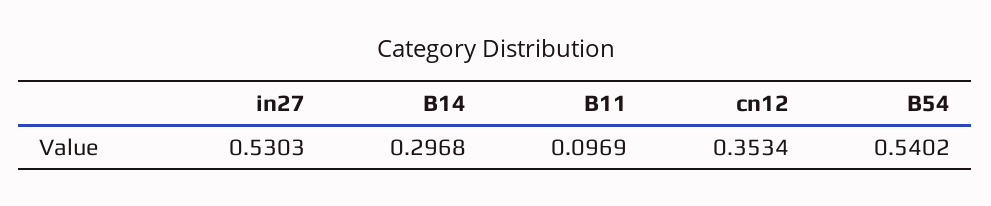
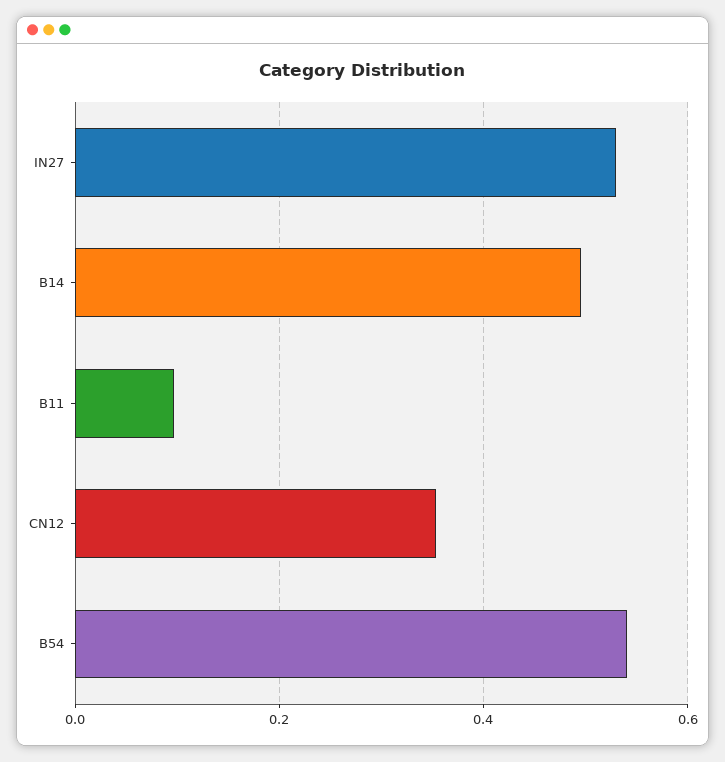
  {
    "in27": 0.5303,
-   "B14": 0.2968,
+   "B14": 0.5,
    "B11": 0.0969,
    "cn12": 0.3534,
    "B54": 0.5402
  }

